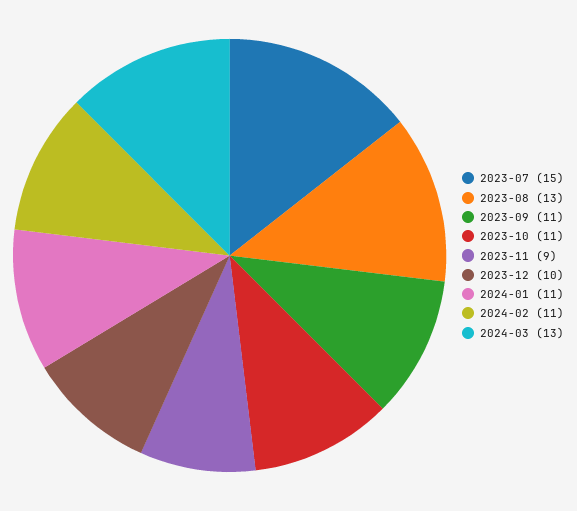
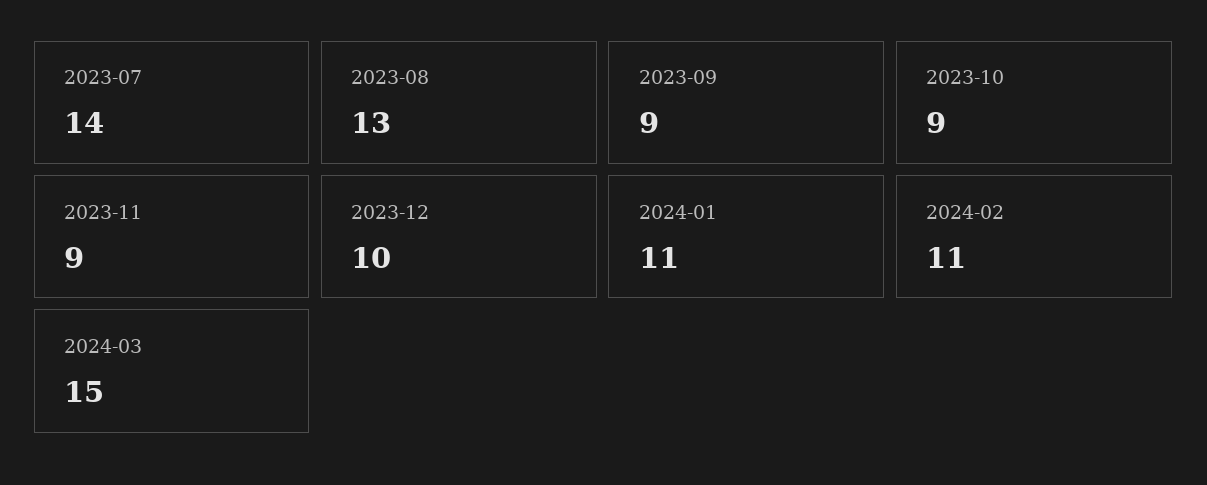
  {
-   "2023-07": 15,
+   "2023-07": 14,
    "2023-08": 13,
-   "2023-09": 11,
+   "2023-09": 9,
-   "2023-10": 11,
+   "2023-10": 9,
    "2023-11": 9,
    "2023-12": 10,
    "2024-01": 11,
    "2024-02": 11,
-   "2024-03": 13
+   "2024-03": 15
  }

